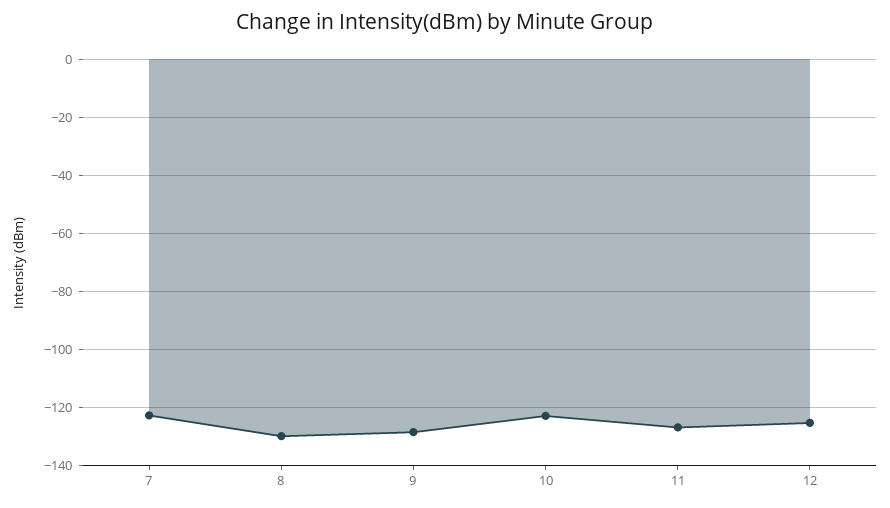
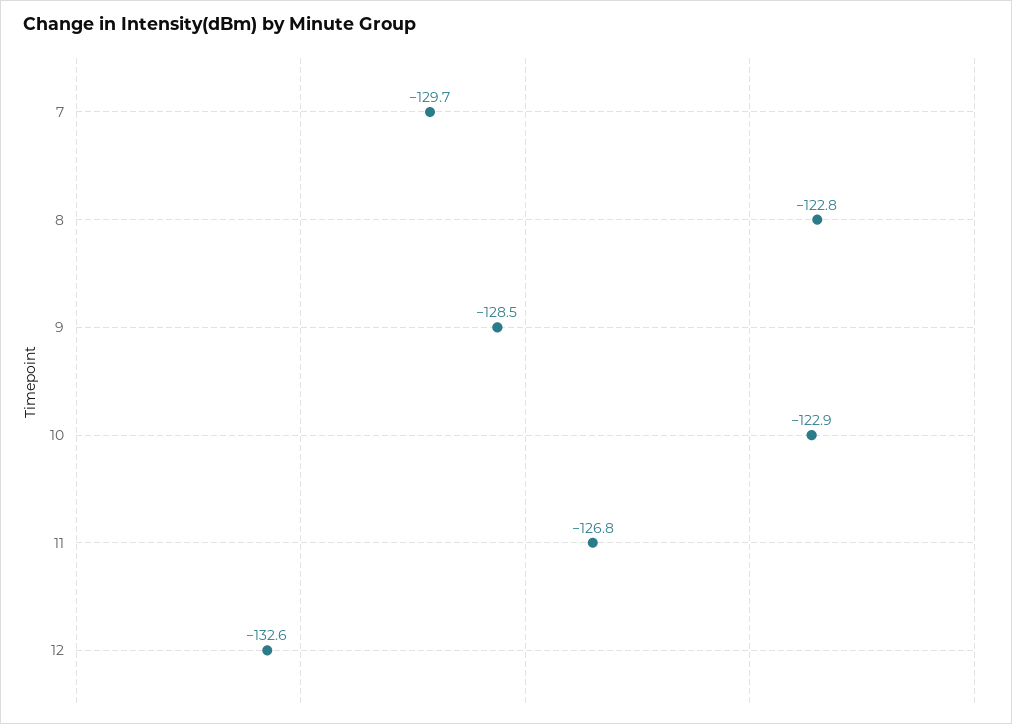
  {
-   "7": -122.5,
+   "7": -129.7,
-   "8": -130,
+   "8": -122.8,
    "9": -128.5,
    "10": -122.9,
    "11": -126.8,
-   "12": -125
+   "12": -132.6
  }

